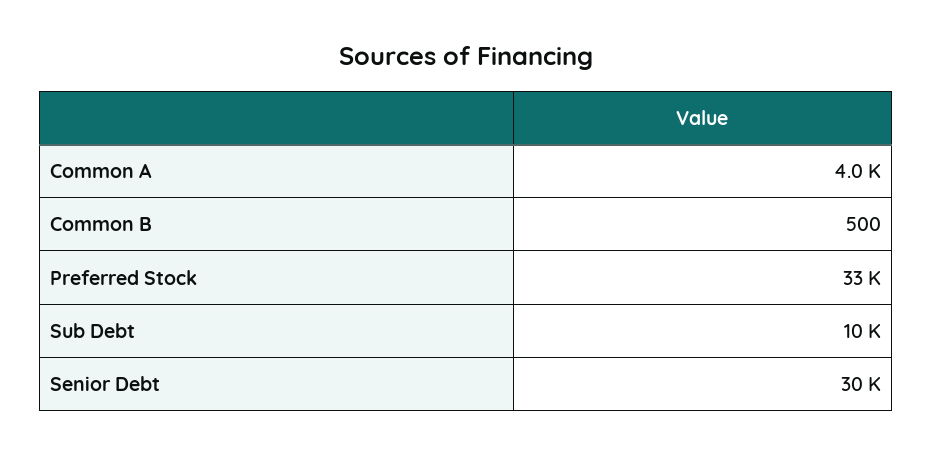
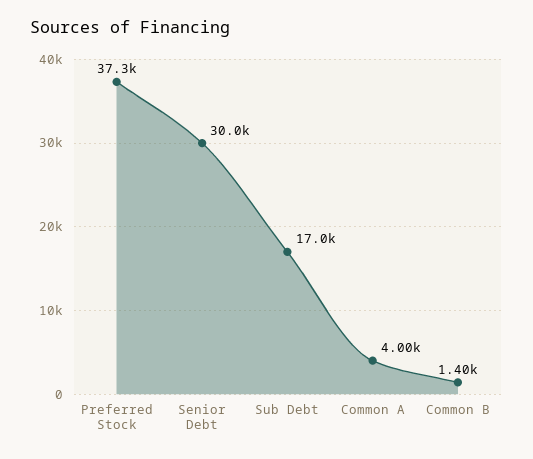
  {
    "Common A": 4000,
-   "Common B": 500,
+   "Common B": 1400,
-   "Preferred Stock": 33000,
+   "Preferred Stock": 37300,
-   "Sub Debt": 10000,
+   "Sub Debt": 17000,
    "Senior Debt": 30000
  }

